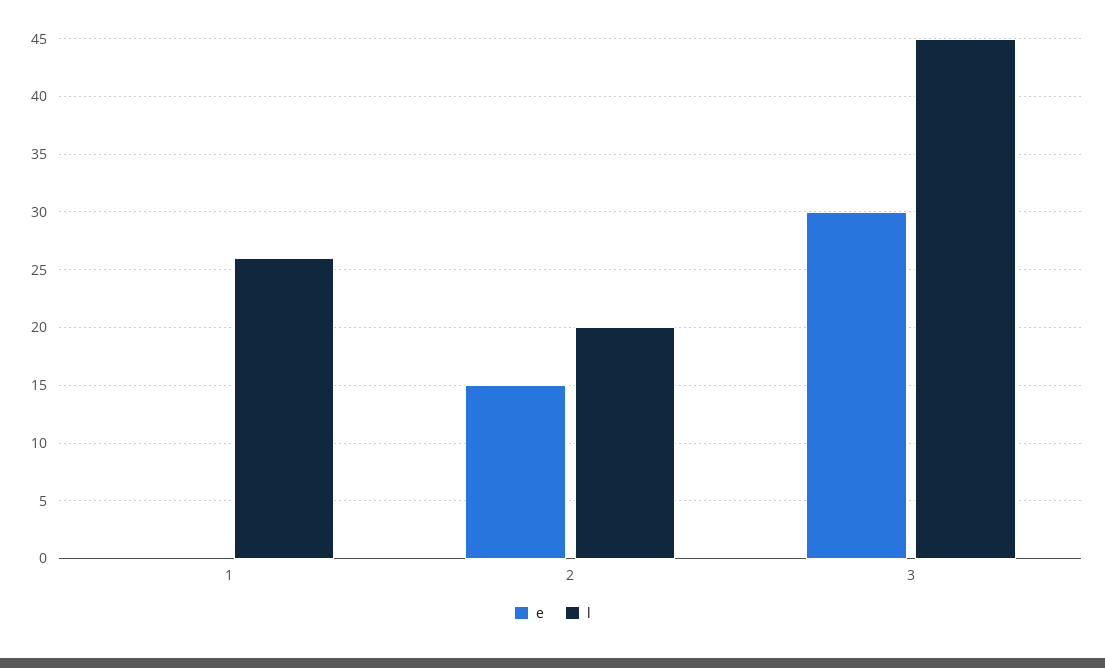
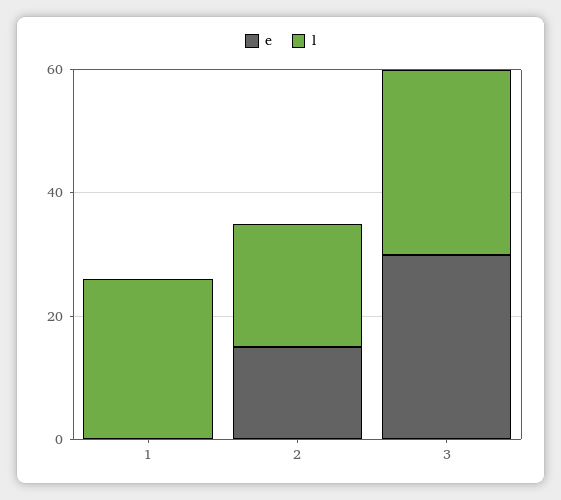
  {
    "e": {
      "1": 0,
      "2": 15,
      "3": 30
    },
    "l": {
      "1": 26,
      "2": 20,
-     "3": 45
+     "3": 30
    }
  }

